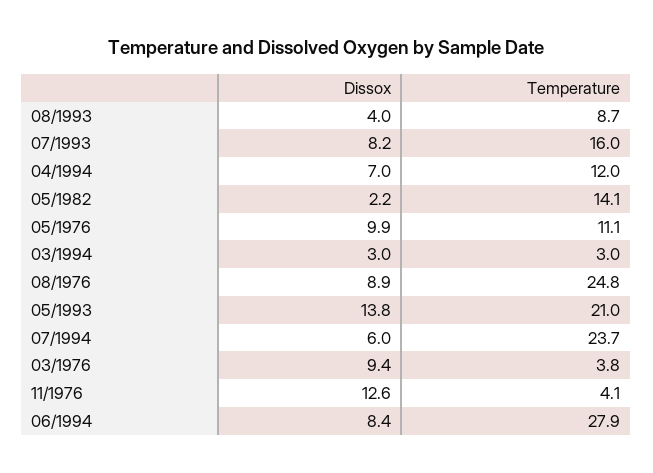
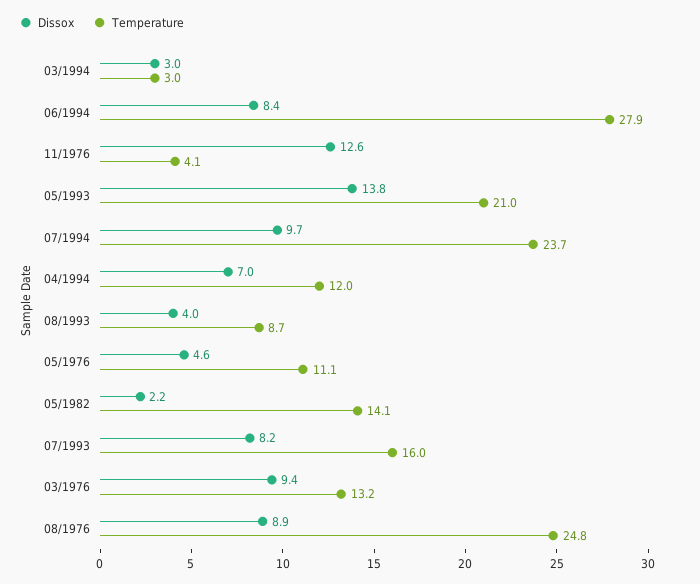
  {
    "Dissox": {
      "08/1993": 4,
      "07/1993": 8.2,
      "04/1994": 7,
      "05/1982": 2.2,
-     "05/1976": 9.9,
+     "05/1976": 4.6,
      "03/1994": 3,
      "08/1976": 8.9,
      "05/1993": 13.8,
-     "07/1994": 6,
+     "07/1994": 9.7,
      "03/1976": 9.4,
      "11/1976": 12.6,
      "06/1994": 8.4
    },
    "Temperature": {
      "08/1993": 8.7,
      "07/1993": 16,
      "04/1994": 12,
      "05/1982": 14.1,
      "05/1976": 11.1,
      "03/1994": 3,
      "08/1976": 24.8,
      "05/1993": 21,
      "07/1994": 23.7,
-     "03/1976": 3.8,
+     "03/1976": 13.2,
      "11/1976": 4.1,
      "06/1994": 27.9
    }
  }

